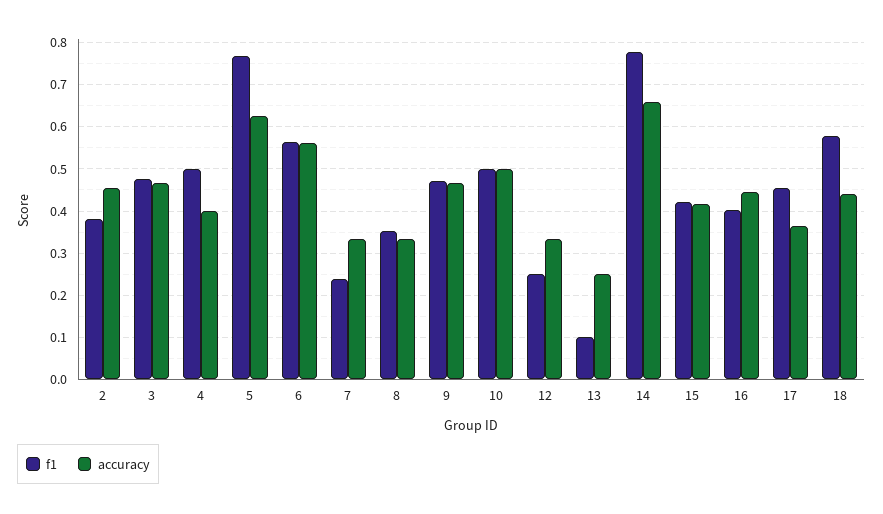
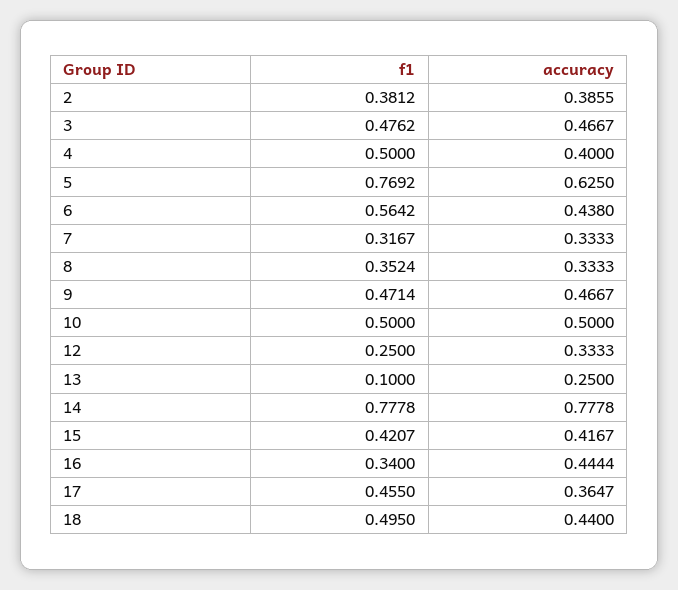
  {
    "f1": {
      "2": 0.3812,
      "3": 0.4762,
      "4": 0.5,
      "5": 0.7692,
      "6": 0.5642,
-     "7": 0.24,
+     "7": 0.3167,
      "8": 0.3524,
      "9": 0.4714,
      "10": 0.5,
      "12": 0.25,
      "13": 0.1,
      "14": 0.7778,
      "15": 0.4207,
-     "16": 0.4,
+     "16": 0.34,
      "17": 0.455,
-     "18": 0.58
+     "18": 0.495
    },
    "accuracy": {
-     "2": 0.46,
+     "2": 0.3855,
      "3": 0.4667,
      "4": 0.4,
      "5": 0.625,
-     "6": 0.56,
+     "6": 0.438,
      "7": 0.3333,
      "8": 0.3333,
      "9": 0.4667,
      "10": 0.5,
      "12": 0.3333,
      "13": 0.25,
-     "14": 0.66,
+     "14": 0.7778,
      "15": 0.4167,
      "16": 0.4444,
      "17": 0.3647,
      "18": 0.44
    }
  }

